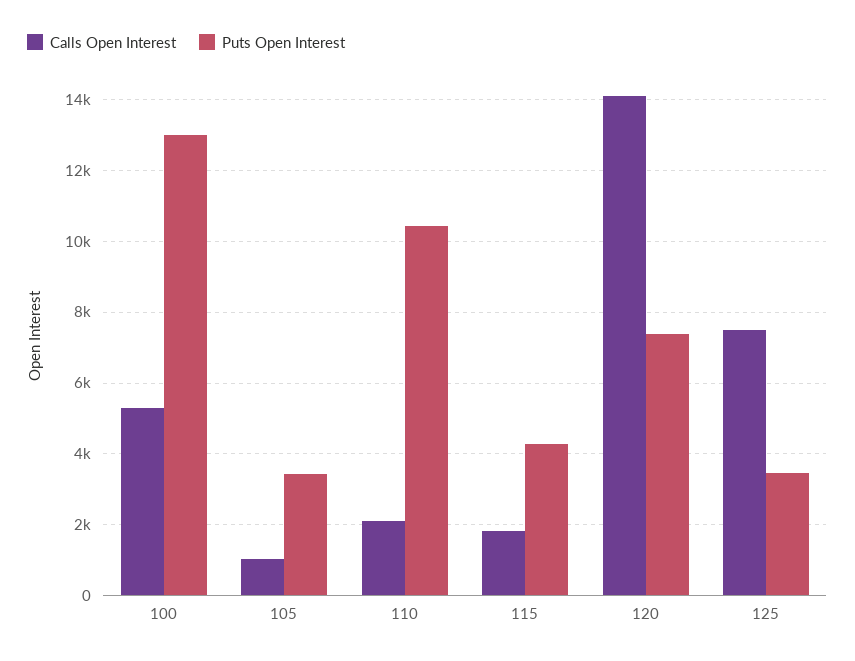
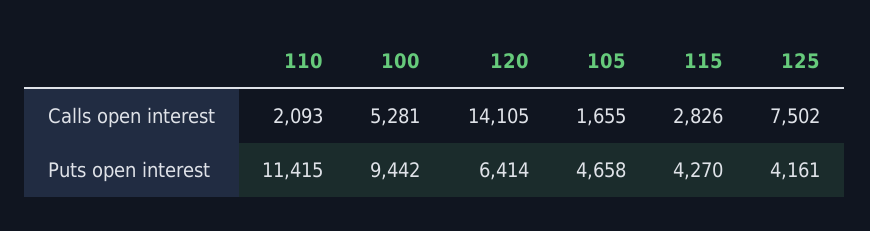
  {
    "Calls Open Interest": {
      "100": 5281,
-     "105": 1000,
+     "105": 1655,
      "110": 2093,
-     "115": 1800,
+     "115": 2826,
      "120": 14105,
      "125": 7502
    },
    "Puts Open Interest": {
-     "100": 13000,
+     "100": 9442,
-     "105": 3400,
+     "105": 4658,
-     "110": 10400,
+     "110": 11415,
      "115": 4270,
-     "120": 7400,
+     "120": 6414,
-     "125": 3400
+     "125": 4161
    }
  }

